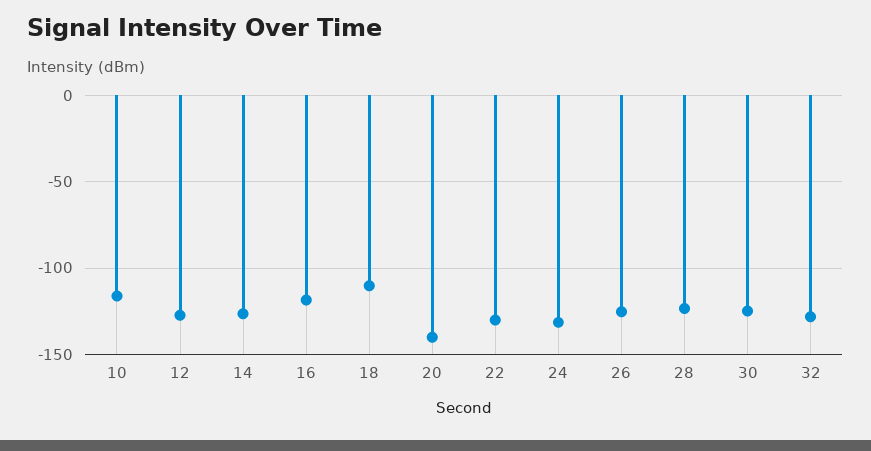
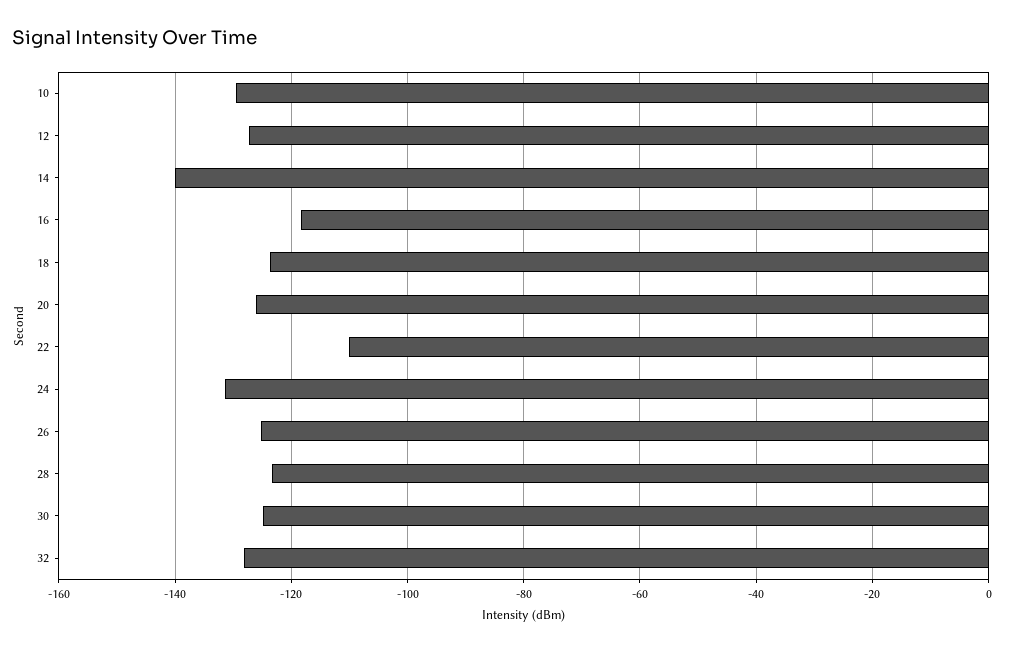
  {
-   "10": -115,
+   "10": -130,
    "12": -128,
-   "14": -125,
+   "14": -140,
    "16": -118,
-   "18": -110,
+   "18": -124,
-   "20": -140,
+   "20": -126,
-   "22": -130,
+   "22": -110,
    "24": -132,
    "26": -126,
    "28": -124,
    "30": -124,
    "32": -128
  }

